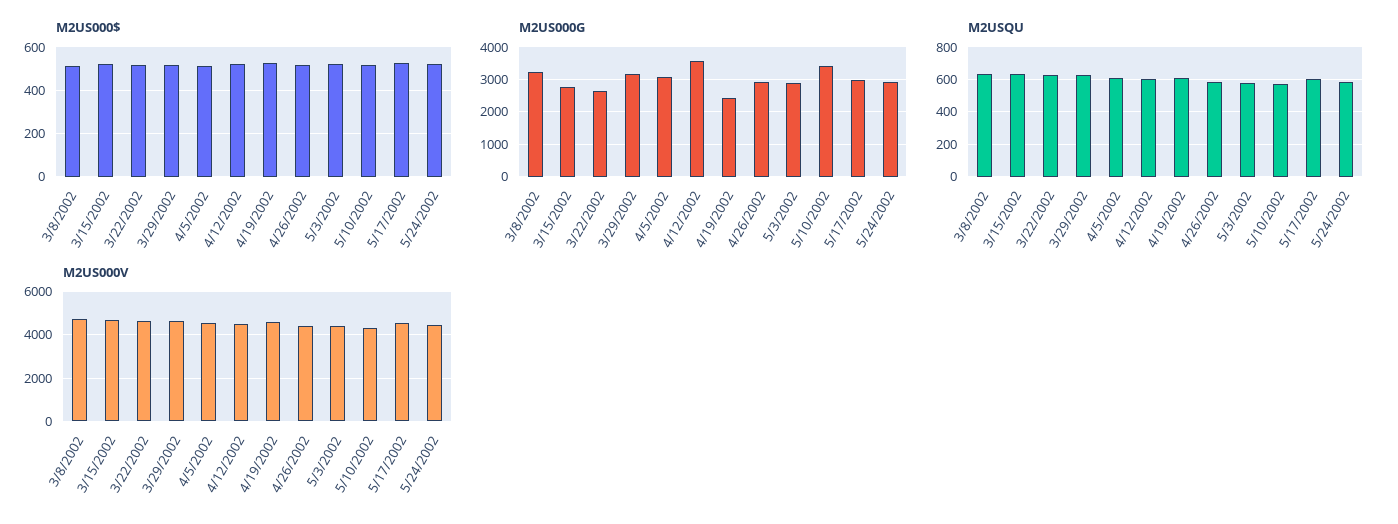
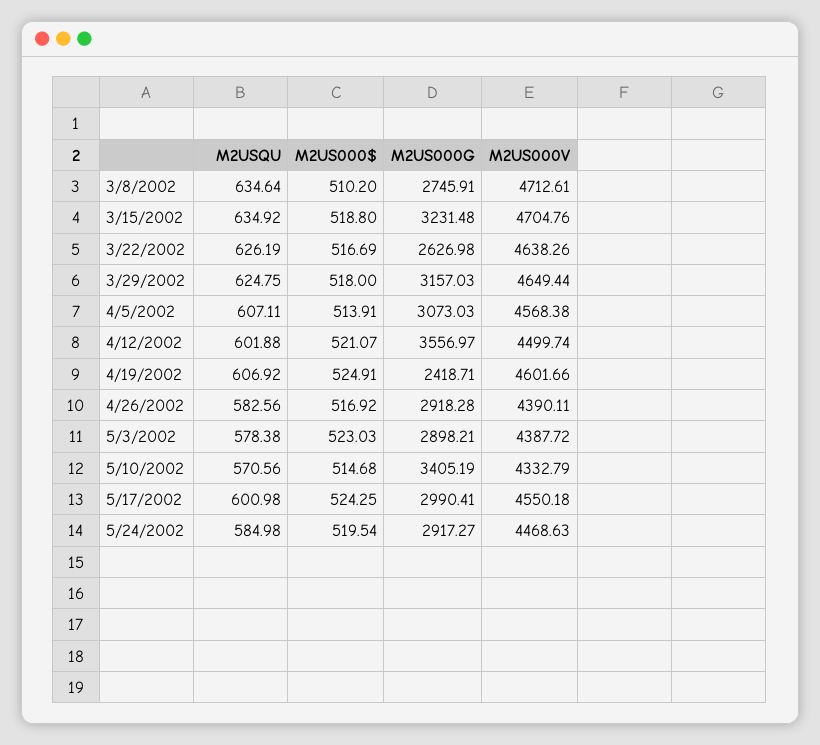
  {
    "M2US000$": {
      "3/8/2002": 510.2,
      "3/15/2002": 518.8,
      "3/22/2002": 516.69,
      "3/29/2002": 518,
      "4/5/2002": 513.91,
      "4/12/2002": 521.07,
      "4/19/2002": 524.91,
      "4/26/2002": 516.92,
      "5/3/2002": 523.03,
      "5/10/2002": 514.68,
      "5/17/2002": 524.25,
      "5/24/2002": 519.54
    },
    "M2US000G": {
-     "3/8/2002": 3200,
+     "3/8/2002": 2745.91,
-     "3/15/2002": 2800,
+     "3/15/2002": 3231.48,
      "3/22/2002": 2626.98,
      "3/29/2002": 3157.03,
      "4/5/2002": 3073.03,
      "4/12/2002": 3556.97,
      "4/19/2002": 2418.71,
      "4/26/2002": 2918.28,
      "5/3/2002": 2898.21,
      "5/10/2002": 3405.19,
      "5/17/2002": 2990.41,
      "5/24/2002": 2917.27
    },
    "M2USQU": {
      "3/8/2002": 634.64,
      "3/15/2002": 634.92,
      "3/22/2002": 626.19,
      "3/29/2002": 624.75,
      "4/5/2002": 607.11,
      "4/12/2002": 601.88,
      "4/19/2002": 606.92,
      "4/26/2002": 582.56,
      "5/3/2002": 578.38,
      "5/10/2002": 570.56,
      "5/17/2002": 600.98,
      "5/24/2002": 584.98
    },
    "M2US000V": {
      "3/8/2002": 4712.61,
      "3/15/2002": 4704.76,
      "3/22/2002": 4638.26,
      "3/29/2002": 4649.44,
      "4/5/2002": 4568.38,
      "4/12/2002": 4499.74,
      "4/19/2002": 4601.66,
      "4/26/2002": 4390.11,
      "5/3/2002": 4387.72,
      "5/10/2002": 4332.79,
      "5/17/2002": 4550.18,
      "5/24/2002": 4468.63
    }
  }

